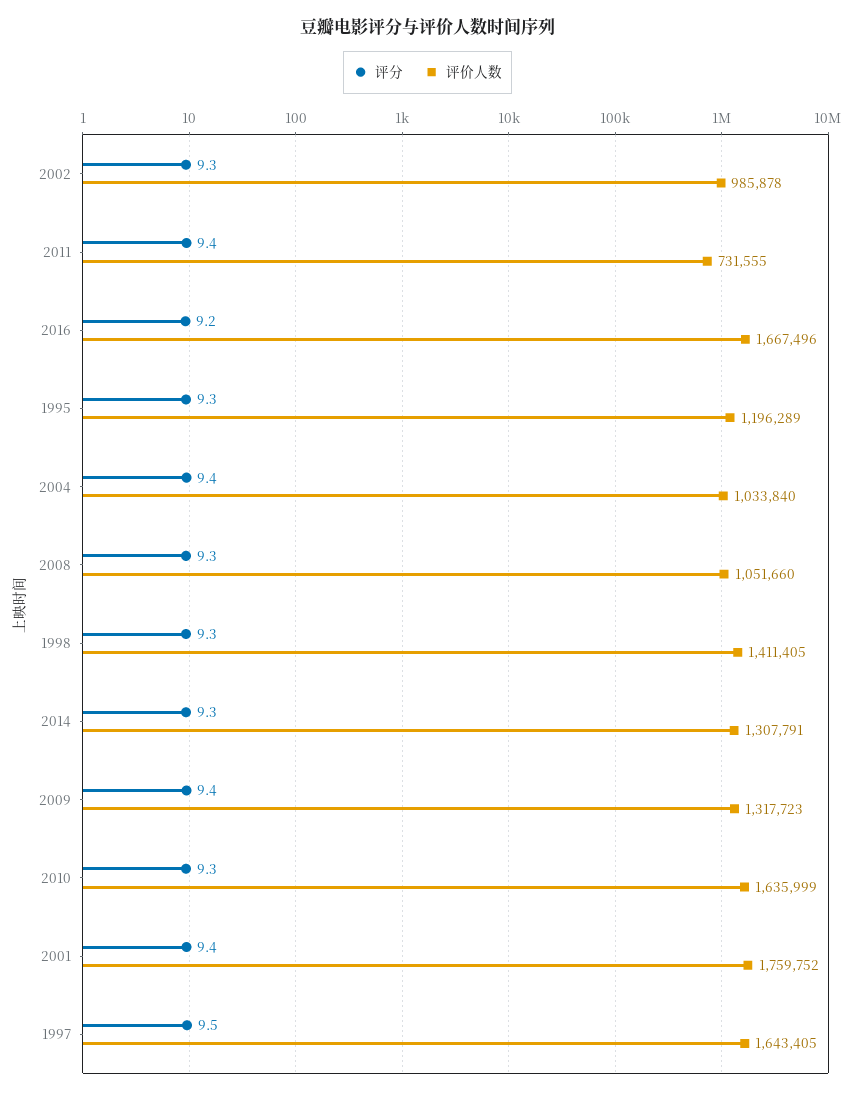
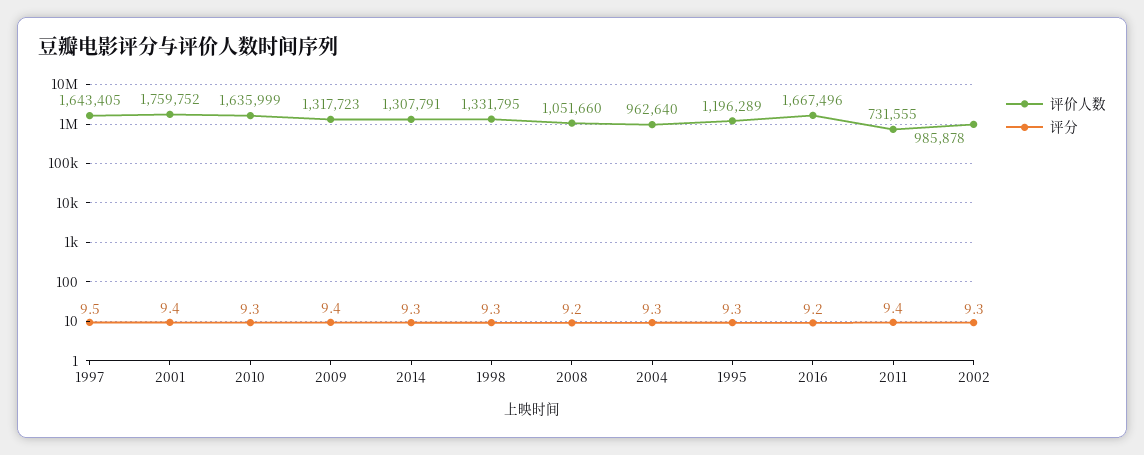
  {
    "评分": {
      "2002": 9.3,
      "2011": 9.4,
      "2016": 9.2,
      "1995": 9.3,
-     "2004": 9.4,
+     "2004": 9.3,
-     "2008": 9.3,
+     "2008": 9.2,
      "1998": 9.3,
      "2014": 9.3,
      "2009": 9.4,
      "2010": 9.3,
      "2001": 9.4,
      "1997": 9.5
    },
    "评价人数": {
      "2002": 985878,
      "2011": 731555,
      "2016": 1667496,
      "1995": 1196289,
-     "2004": 1033840,
+     "2004": 962640,
      "2008": 1051660,
-     "1998": 1411405,
+     "1998": 1331795,
      "2014": 1307791,
      "2009": 1317723,
      "2010": 1635999,
      "2001": 1759752,
      "1997": 1643405
    }
  }

